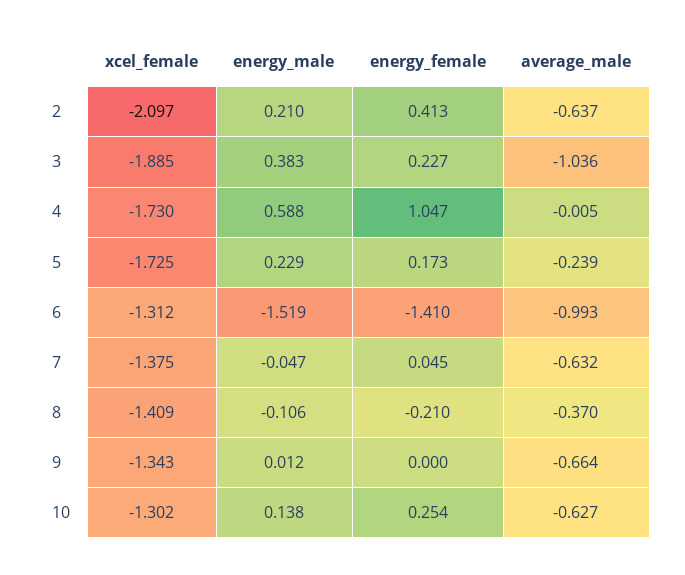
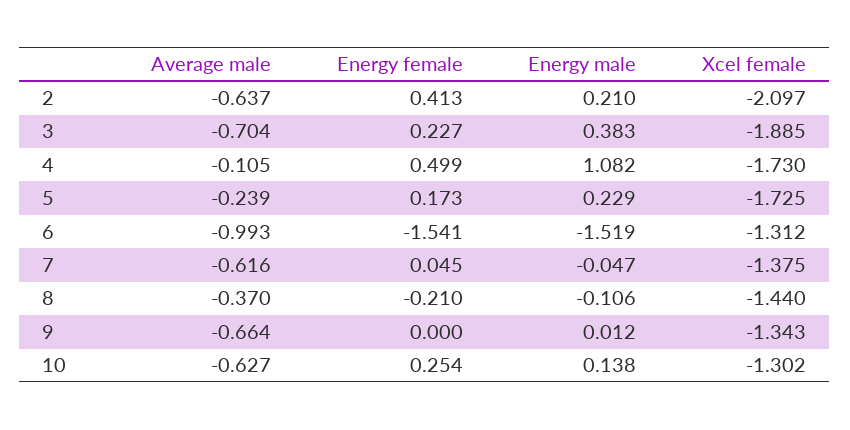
  {
    "xcel_female": {
      "2": -2.097,
      "3": -1.885,
      "4": -1.73,
      "5": -1.725,
      "6": -1.312,
      "7": -1.375,
-     "8": -1.409,
+     "8": -1.44,
      "9": -1.343,
      "10": -1.302
    },
    "energy_male": {
      "2": 0.21,
      "3": 0.383,
-     "4": 0.588,
+     "4": 1.082,
      "5": 0.229,
      "6": -1.519,
      "7": -0.047,
      "8": -0.106,
      "9": 0.012,
      "10": 0.138
    },
    "energy_female": {
      "2": 0.413,
      "3": 0.227,
-     "4": 1.047,
+     "4": 0.499,
      "5": 0.173,
-     "6": -1.41,
+     "6": -1.541,
      "7": 0.045,
      "8": -0.21,
      "9": 0,
      "10": 0.254
    },
    "average_male": {
      "2": -0.637,
-     "3": -1.036,
+     "3": -0.704,
-     "4": -0.005,
+     "4": -0.105,
      "5": -0.239,
      "6": -0.993,
-     "7": -0.632,
+     "7": -0.616,
      "8": -0.37,
      "9": -0.664,
      "10": -0.627
    }
  }

